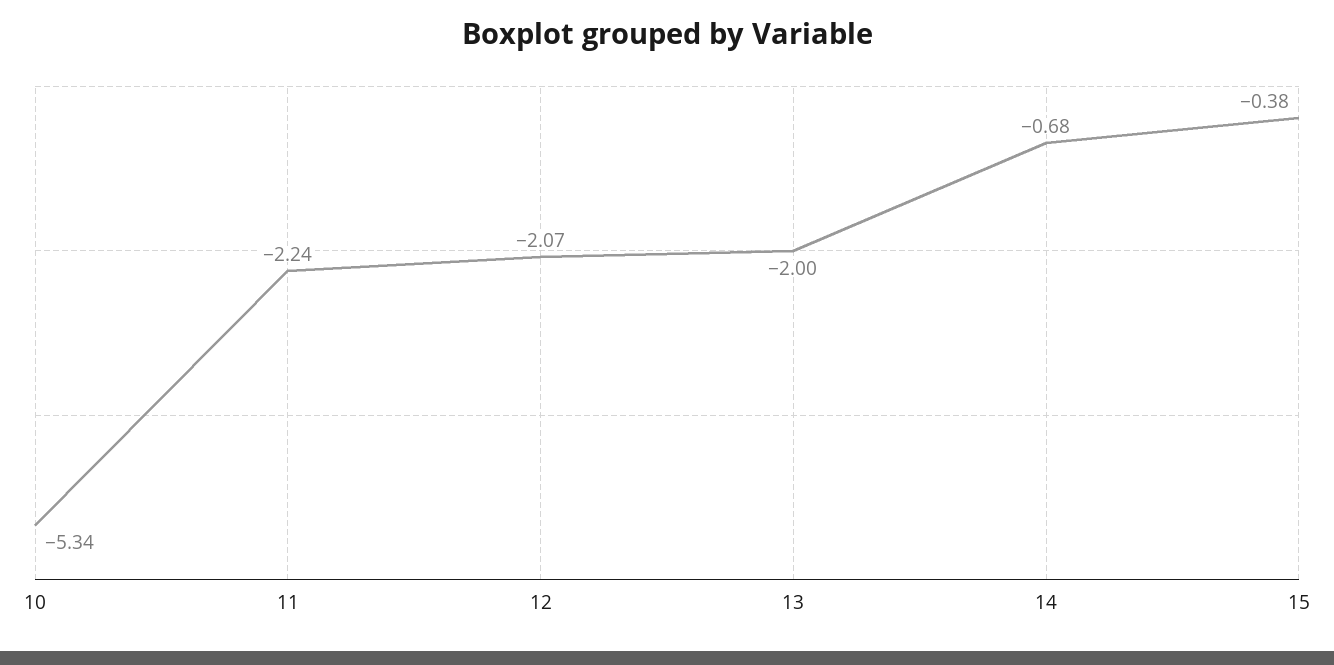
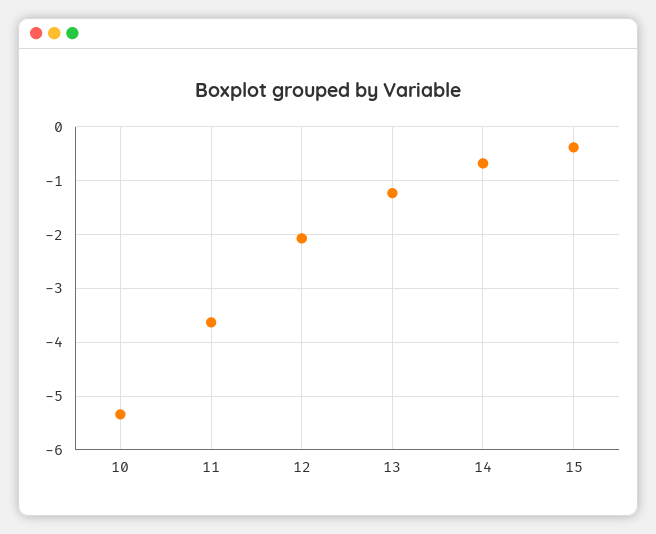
  {
    "10": -5.34,
-   "11": -2.24,
+   "11": -3.6,
    "12": -2.07,
-   "13": -2,
+   "13": -1.2,
    "14": -0.68,
    "15": -0.38
  }

